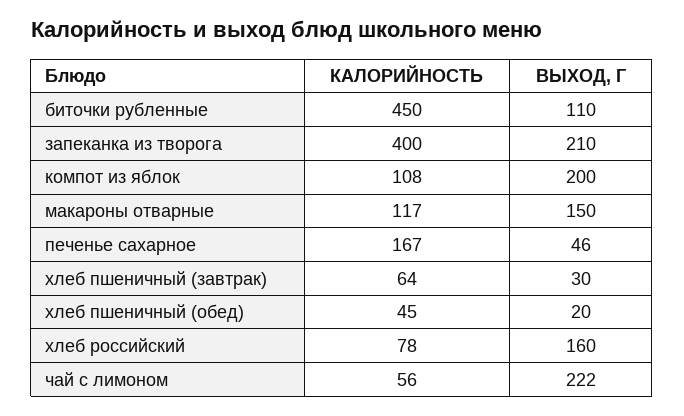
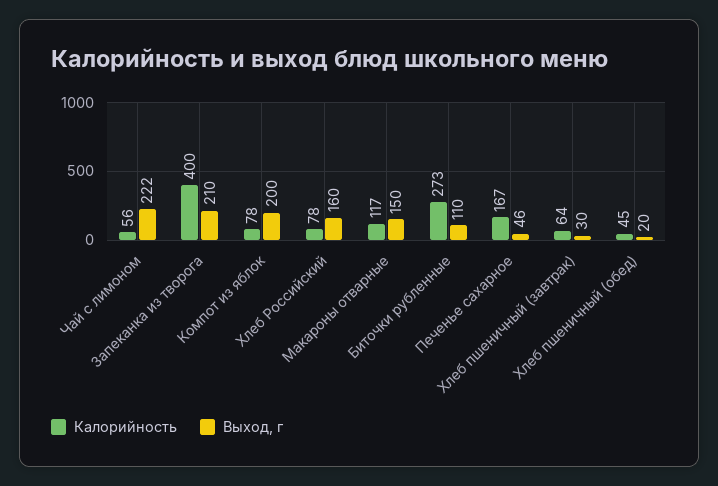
  {
    "КАЛОРИЙНОСТЬ": {
-     "биточки рубленные": 450,
+     "биточки рубленные": 273,
      "запеканка из творога": 400,
-     "компот из яблок": 108,
+     "компот из яблок": 78,
      "макароны отварные": 117,
      "печенье сахарное": 167,
      "хлеб пшеничный (завтрак)": 64,
      "хлеб пшеничный (обед)": 45,
      "хлеб российский": 78,
      "чай с лимоном": 56
    },
    "ВЫХОД, Г": {
      "биточки рубленные": 110,
      "запеканка из творога": 210,
      "компот из яблок": 200,
      "макароны отварные": 150,
      "печенье сахарное": 46,
      "хлеб пшеничный (завтрак)": 30,
      "хлеб пшеничный (обед)": 20,
      "хлеб российский": 160,
      "чай с лимоном": 222
    }
  }

